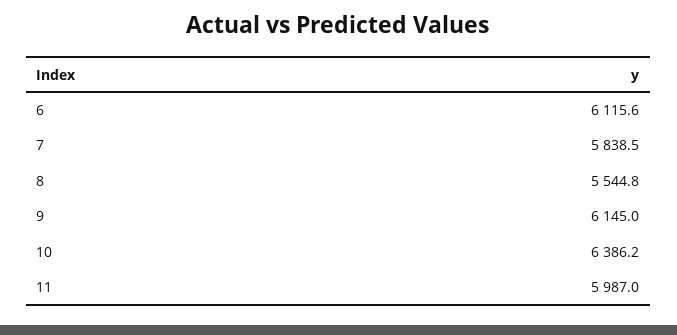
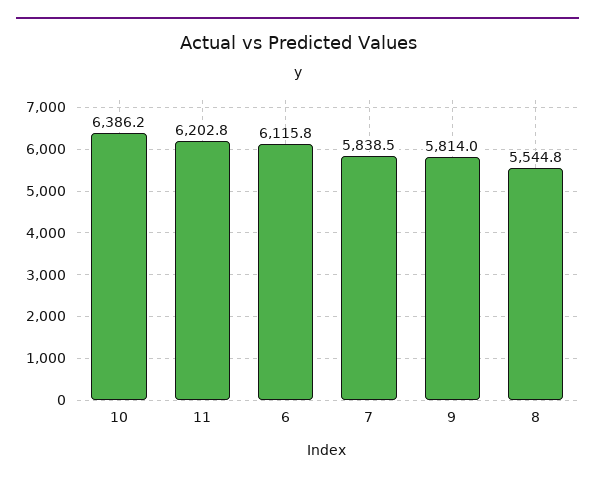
  {
-   "6": 6115.6,
+   "6": 6115.8,
    "7": 5838.5,
    "8": 5544.8,
-   "9": 6145,
+   "9": 5814,
    "10": 6386.2,
-   "11": 5987
+   "11": 6202.8
  }

